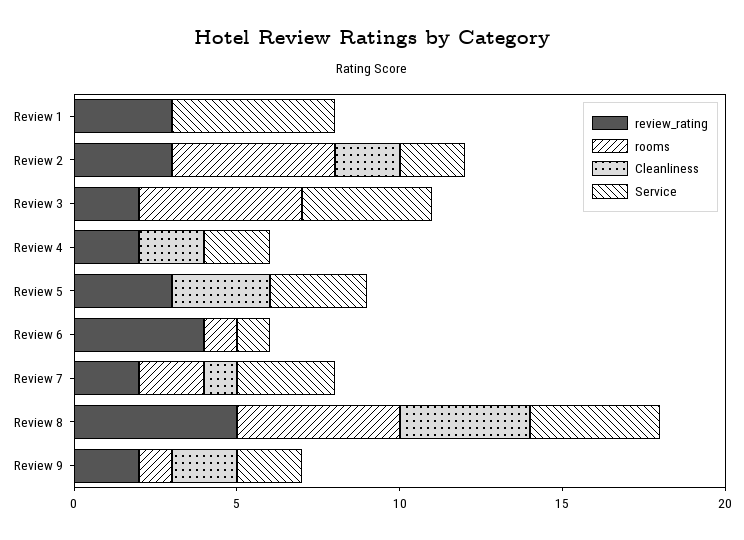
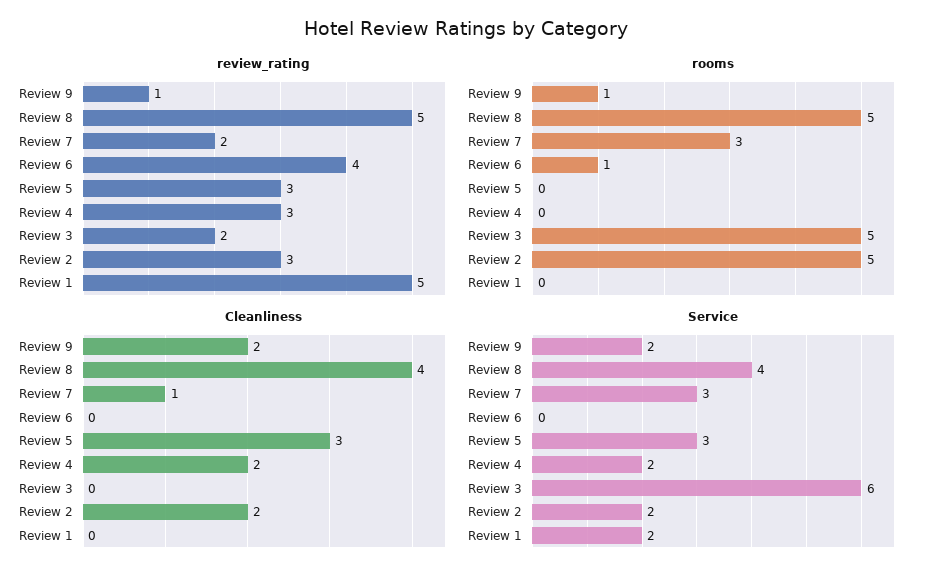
  {
    "review_rating": {
-     "Review 1": 3,
+     "Review 1": 5,
      "Review 2": 3,
      "Review 3": 2,
-     "Review 4": 2,
+     "Review 4": 3,
      "Review 5": 3,
      "Review 6": 4,
      "Review 7": 2,
      "Review 8": 5,
-     "Review 9": 2
+     "Review 9": 1
    },
    "rooms": {
      "Review 1": 0,
      "Review 2": 5,
      "Review 3": 5,
      "Review 4": 0,
      "Review 5": 0,
      "Review 6": 1,
-     "Review 7": 2,
+     "Review 7": 3,
      "Review 8": 5,
      "Review 9": 1
    },
    "Cleanliness": {
      "Review 1": 0,
      "Review 2": 2,
      "Review 3": 0,
      "Review 4": 2,
      "Review 5": 3,
      "Review 6": 0,
      "Review 7": 1,
      "Review 8": 4,
      "Review 9": 2
    },
    "Service": {
-     "Review 1": 5,
+     "Review 1": 2,
      "Review 2": 2,
-     "Review 3": 4,
+     "Review 3": 6,
      "Review 4": 2,
      "Review 5": 3,
-     "Review 6": 1,
+     "Review 6": 0,
      "Review 7": 3,
      "Review 8": 4,
      "Review 9": 2
    }
  }

